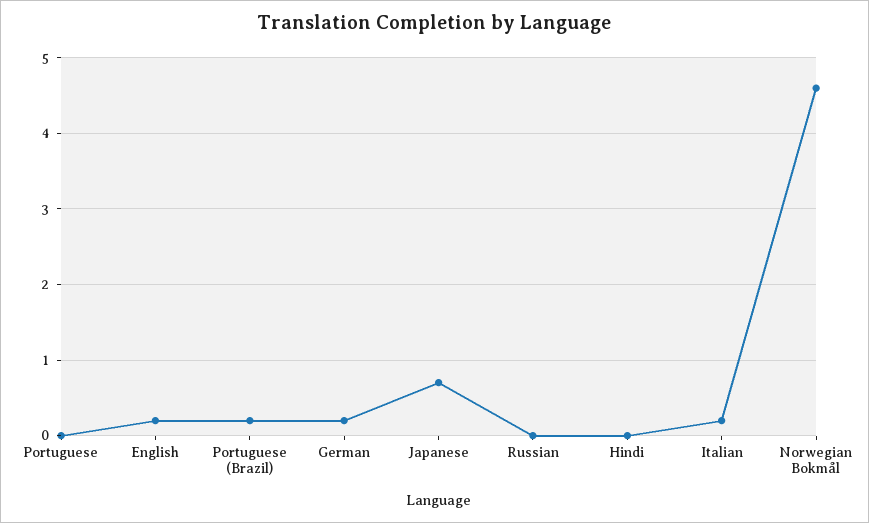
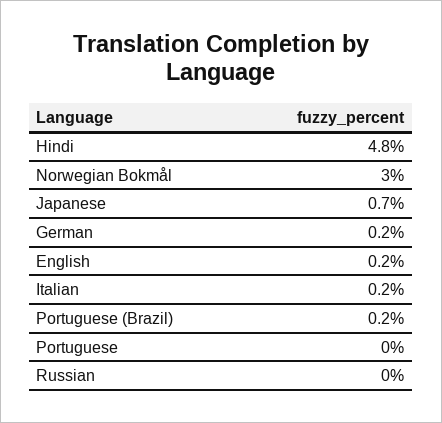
  {
    "Portuguese": 0,
    "English": 0.2,
    "Portuguese (Brazil)": 0.2,
    "German": 0.2,
    "Japanese": 0.7,
    "Russian": 0,
-   "Hindi": 0,
+   "Hindi": 4.8,
    "Italian": 0.2,
-   "Norwegian Bokmål": 4.6
+   "Norwegian Bokmål": 3
  }

